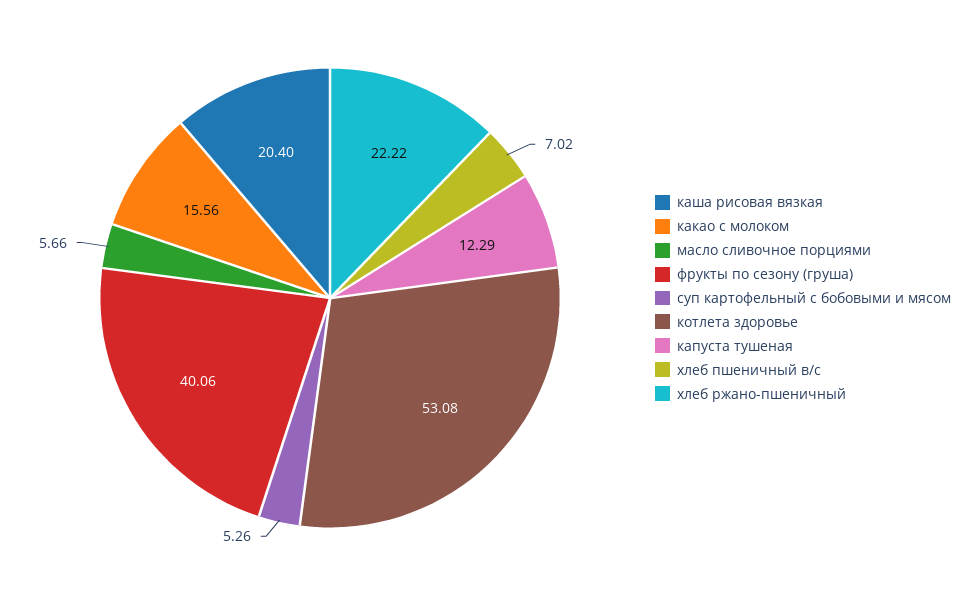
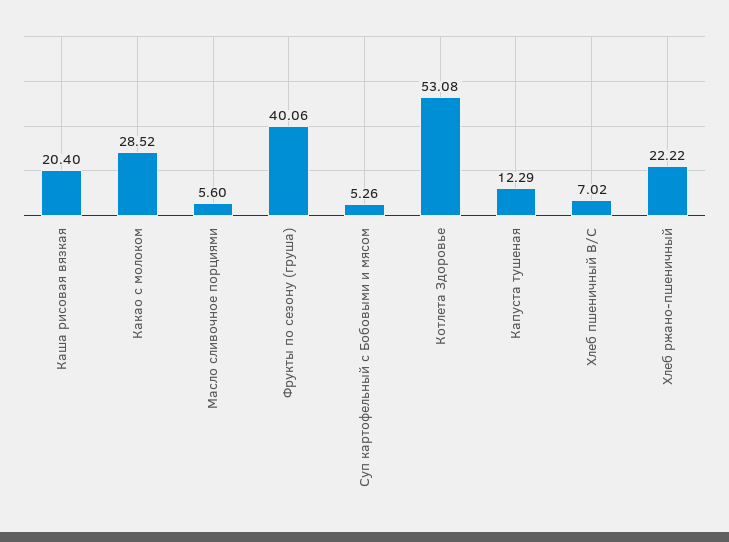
  {
    "каша рисовая вязкая": 20.4,
-   "какао с молоком": 15.56,
+   "какао с молоком": 28.52,
-   "масло сливочное порциями": 5.66,
+   "масло сливочное порциями": 5.6,
    "фрукты по сезону (груша)": 40.06,
    "суп картофельный с бобовыми и мясом": 5.26,
    "котлета здоровье": 53.08,
    "капуста тушеная": 12.29,
    "хлеб пшеничный в/с": 7.02,
    "хлеб ржано-пшеничный": 22.22
  }

